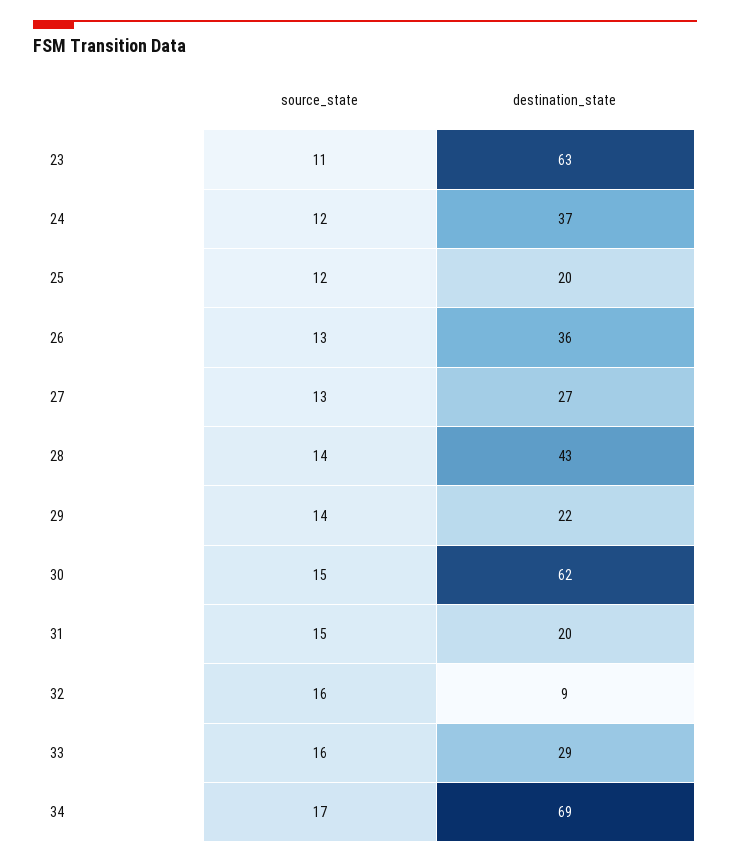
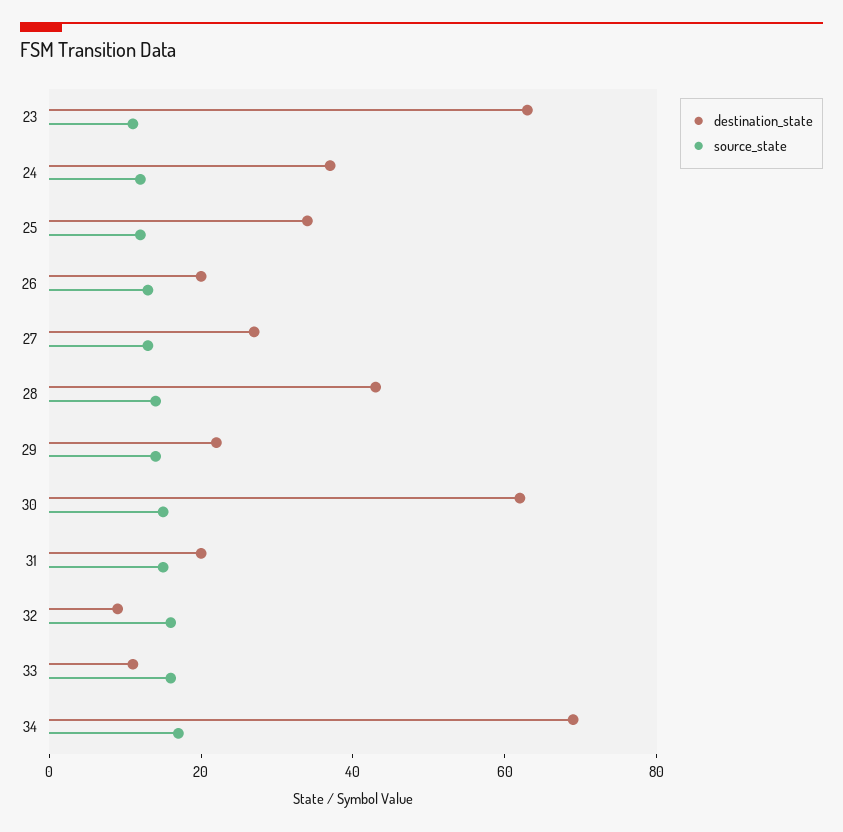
  {
    "source_state": {
      "23": 11,
      "24": 12,
      "25": 12,
      "26": 13,
      "27": 13,
      "28": 14,
      "29": 14,
      "30": 15,
      "31": 15,
      "32": 16,
      "33": 16,
      "34": 17
    },
    "destination_state": {
      "23": 63,
      "24": 37,
-     "25": 20,
+     "25": 35,
-     "26": 36,
+     "26": 20,
      "27": 27,
      "28": 43,
      "29": 22,
      "30": 62,
      "31": 20,
      "32": 9,
-     "33": 29,
+     "33": 10,
      "34": 69
    }
  }

